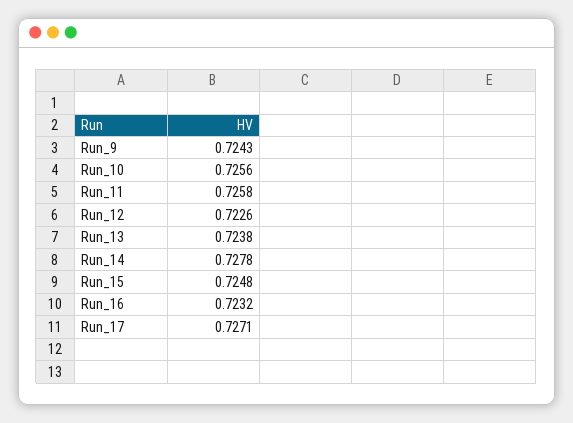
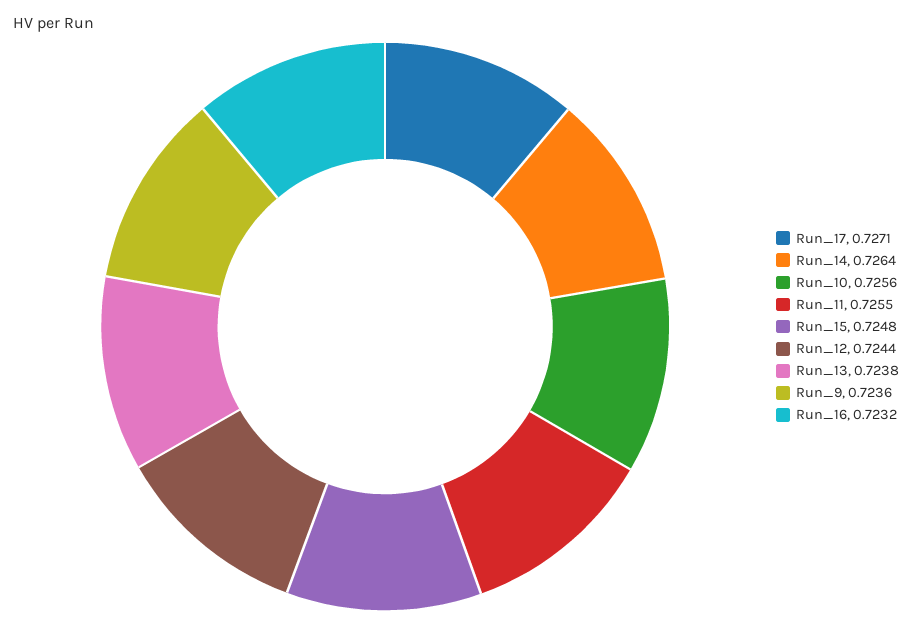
  {
-   "Run_9": 0.7243,
+   "Run_9": 0.7236,
    "Run_10": 0.7256,
-   "Run_11": 0.7258,
+   "Run_11": 0.7255,
-   "Run_12": 0.7226,
+   "Run_12": 0.7244,
    "Run_13": 0.7238,
-   "Run_14": 0.7278,
+   "Run_14": 0.7264,
    "Run_15": 0.7248,
    "Run_16": 0.7232,
    "Run_17": 0.7271
  }

